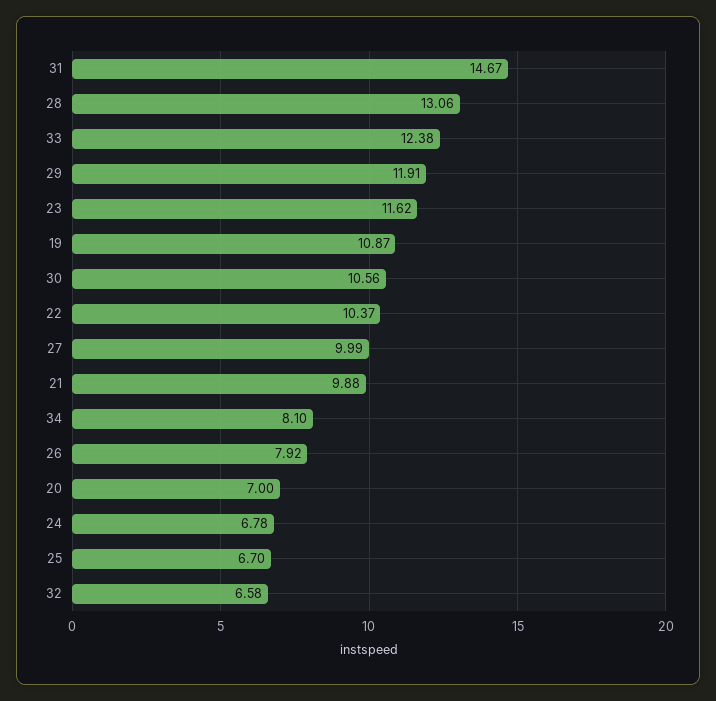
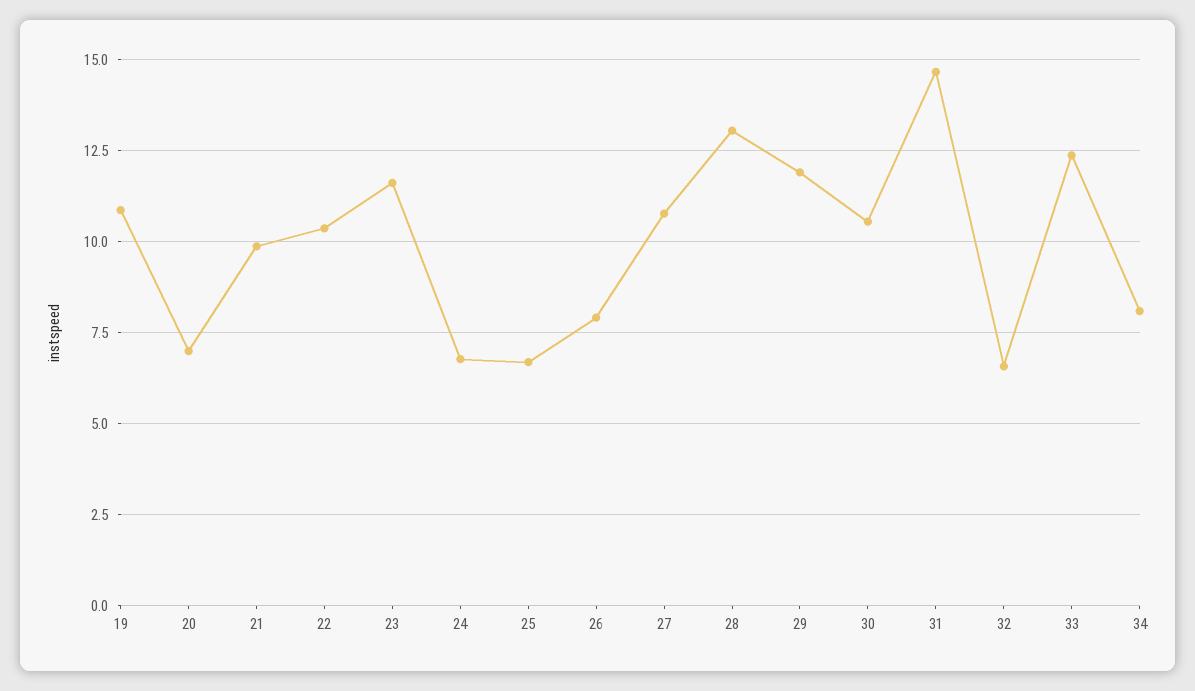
  {
    "31": 14.67,
    "28": 13.06,
    "33": 12.38,
    "29": 11.91,
    "23": 11.62,
    "19": 10.87,
    "30": 10.56,
    "22": 10.37,
-   "27": 9.99,
+   "27": 10.75,
    "21": 9.88,
    "34": 8.1,
    "26": 7.92,
    "20": 7,
    "24": 6.78,
    "25": 6.7,
    "32": 6.58
  }

